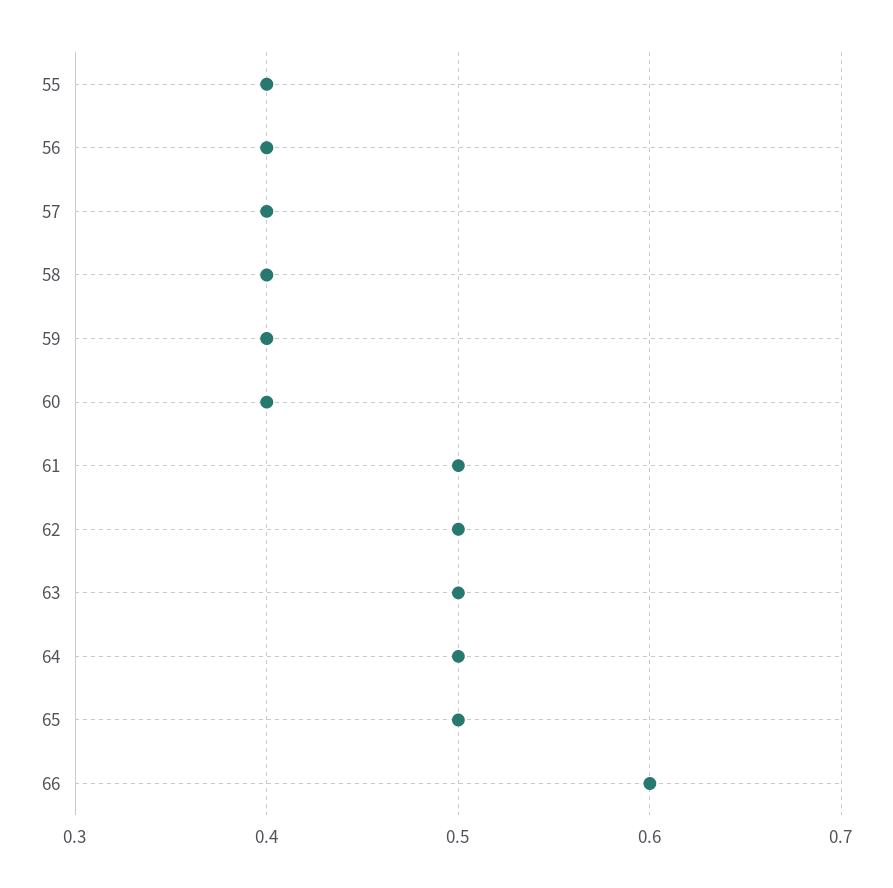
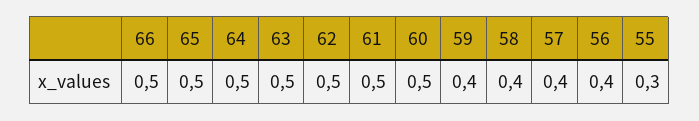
  {
-   "55": 0.4,
+   "55": 0.3,
    "56": 0.4,
    "57": 0.4,
    "58": 0.4,
    "59": 0.4,
-   "60": 0.4,
+   "60": 0.5,
    "61": 0.5,
    "62": 0.5,
    "63": 0.5,
    "64": 0.5,
    "65": 0.5,
-   "66": 0.6
+   "66": 0.5
  }

